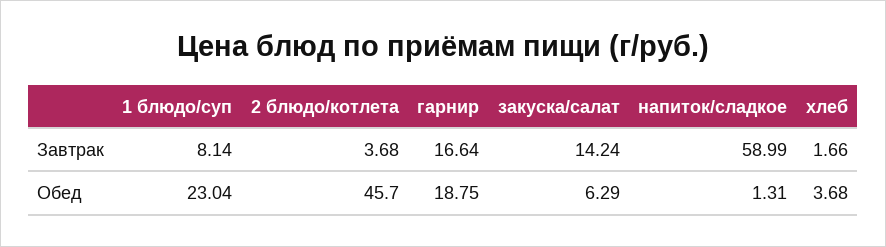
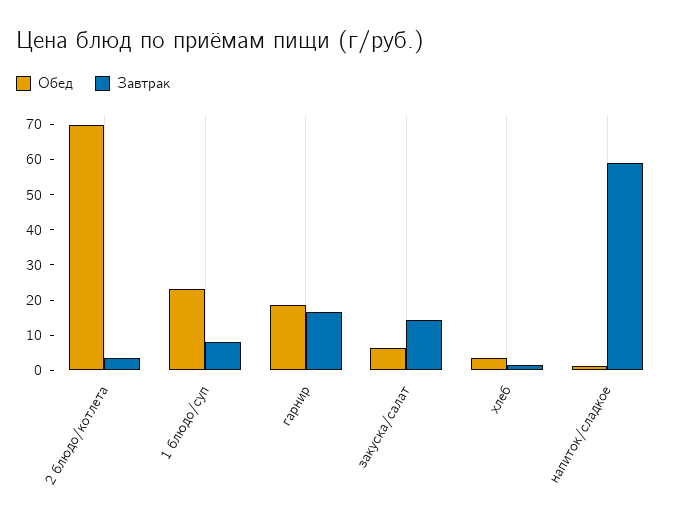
  {
    "Завтрак": {
      "1 блюдо/суп": 8.14,
      "2 блюдо/котлета": 3.68,
      "гарнир": 16.64,
      "закуска/салат": 14.24,
      "напиток/сладкое": 58.99,
      "хлеб": 1.66
    },
    "Обед": {
      "1 блюдо/суп": 23.04,
-     "2 блюдо/котлета": 45.7,
+     "2 блюдо/котлета": 70,
      "гарнир": 18.75,
      "закуска/салат": 6.29,
      "напиток/сладкое": 1.31,
      "хлеб": 3.68
    }
  }

